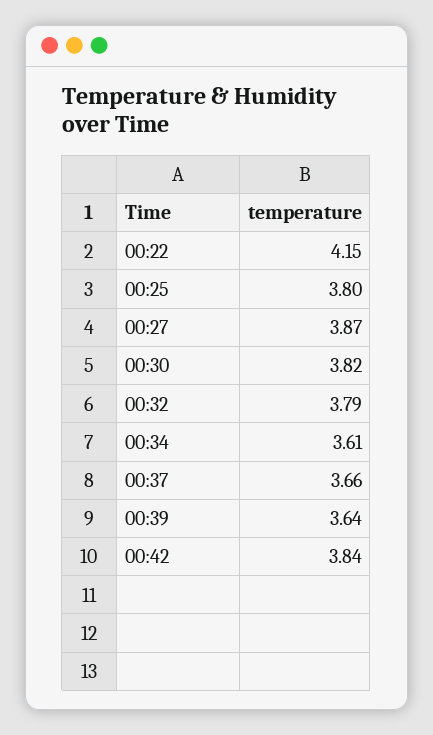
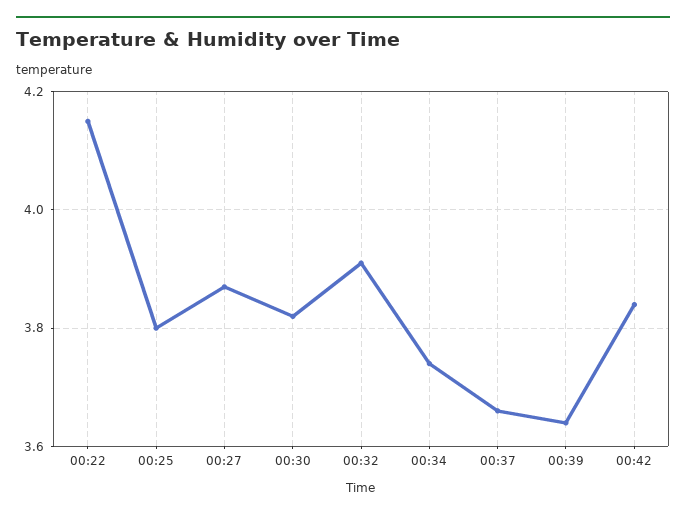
  {
    "00:22": 4.15,
    "00:25": 3.8,
    "00:27": 3.87,
    "00:30": 3.82,
-   "00:32": 3.79,
+   "00:32": 3.9,
-   "00:34": 3.61,
+   "00:34": 3.75,
    "00:37": 3.66,
    "00:39": 3.64,
    "00:42": 3.84
  }

